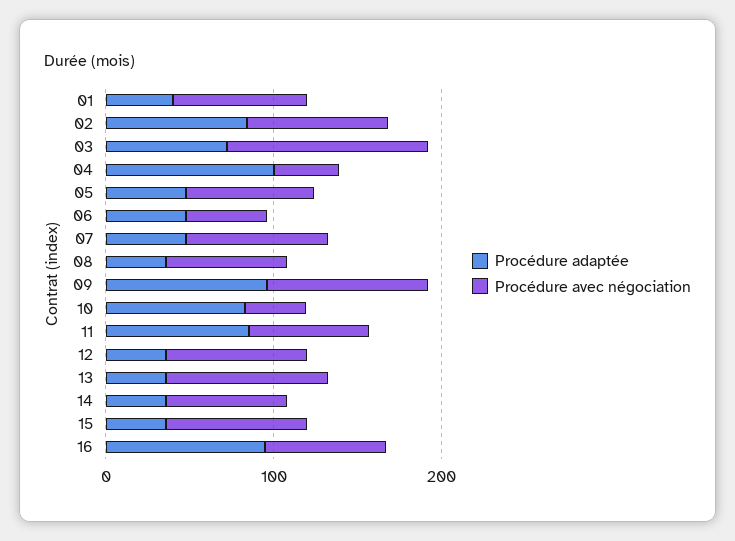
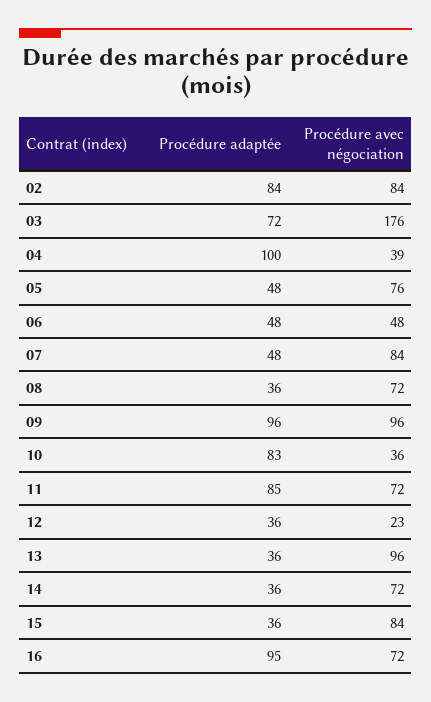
  {
    "Procédure adaptée": {
-     "01": 40,
      "02": 84,
      "03": 72,
      "04": 100,
      "05": 48,
      "06": 48,
      "07": 48,
      "08": 36,
      "09": 96,
      "10": 83,
      "11": 85,
      "12": 36,
      "13": 36,
      "14": 36,
      "15": 36,
      "16": 95
    },
    "Procédure avec négociation": {
-     "01": 80,
      "02": 84,
-     "03": 120,
+     "03": 176,
      "04": 39,
      "05": 76,
      "06": 48,
      "07": 84,
      "08": 72,
      "09": 96,
      "10": 36,
      "11": 72,
-     "12": 80,
+     "12": 23,
      "13": 96,
      "14": 72,
      "15": 84,
      "16": 72
    }
  }

